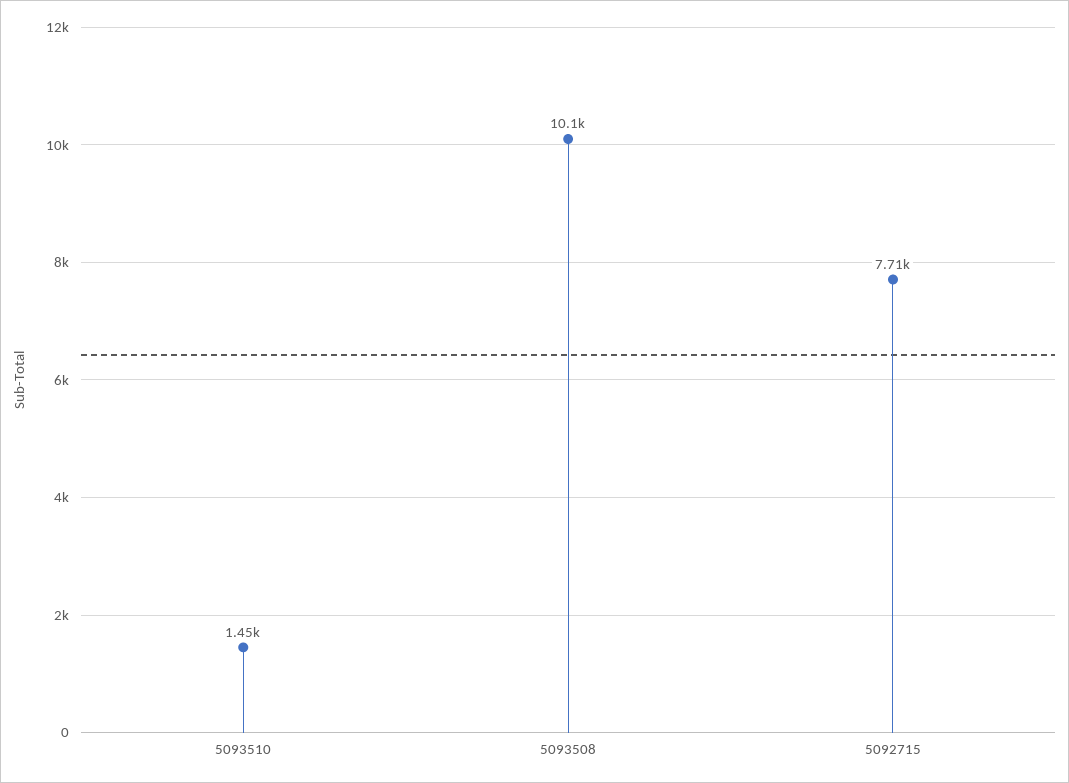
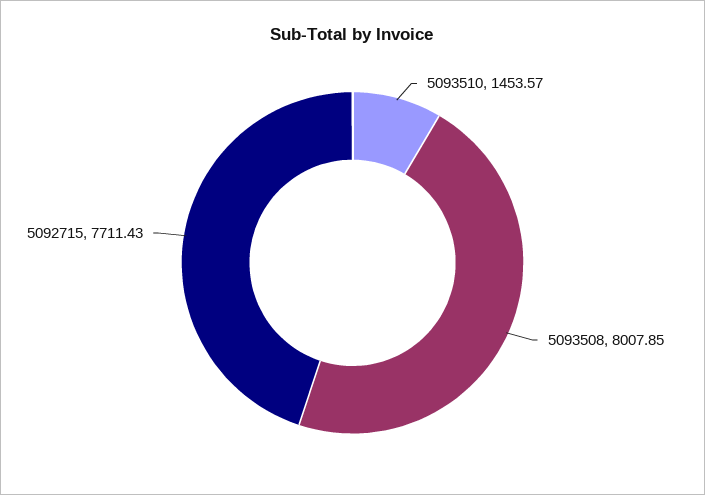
  {
    "5093510": 1453.57,
-   "5093508": 10100,
+   "5093508": 8007.85,
    "5092715": 7711.43
  }

